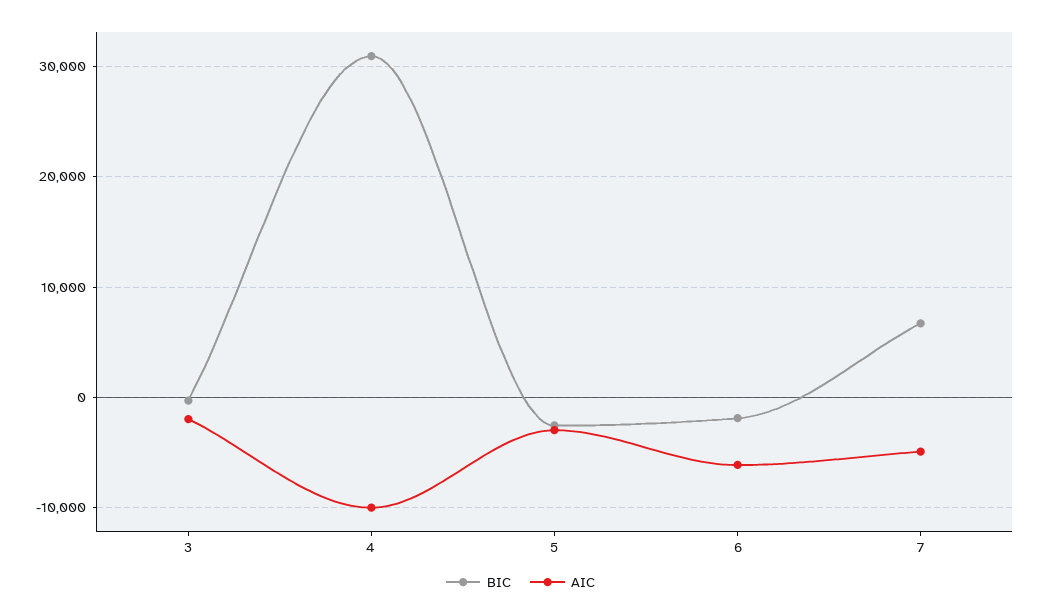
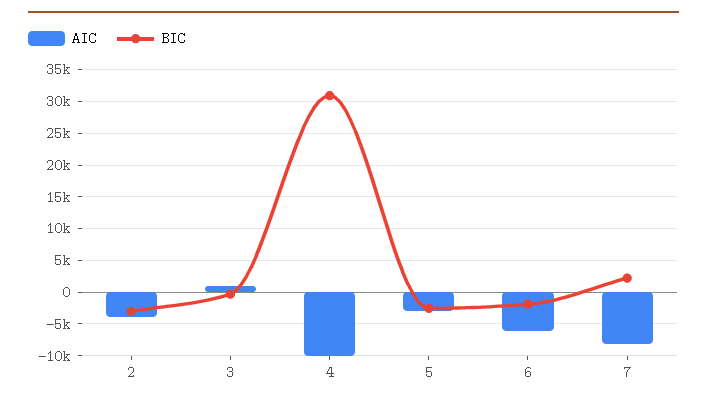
  {
    "BIC": {
      "3": 0,
      "4": 31000,
      "5": -3000,
      "6": -2000,
-     "7": 7000
+     "7": 2000,
+     "2": -3000
    },
    "AIC": {
-     "3": -2000,
+     "3": 1000,
      "4": -10000,
      "5": -3000,
      "6": -6000,
-     "7": -5000
+     "7": -8000,
+     "2": -4000
    }
  }

